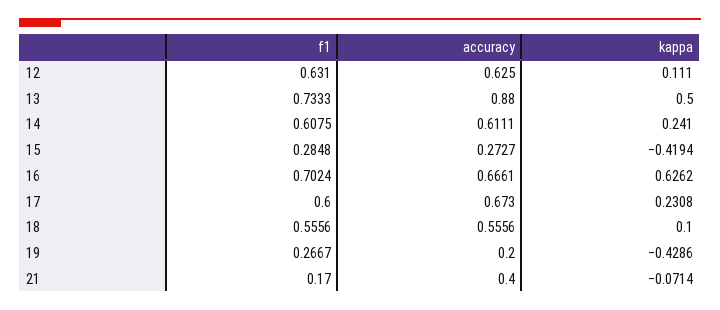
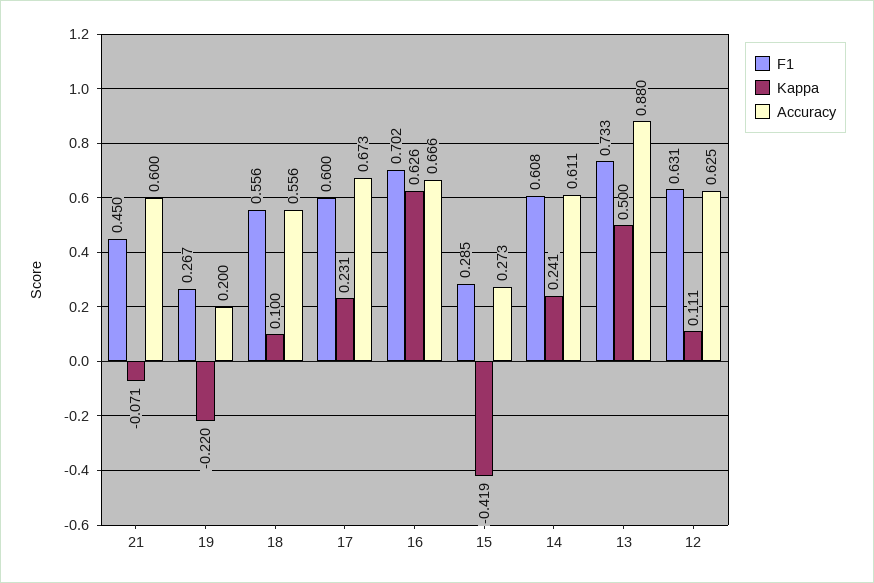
  {
    "f1": {
      "12": 0.631,
      "13": 0.7333,
      "14": 0.6075,
      "15": 0.2848,
      "16": 0.7024,
      "17": 0.6,
      "18": 0.5556,
      "19": 0.2667,
-     "21": 0.17
+     "21": 0.45
    },
    "accuracy": {
      "12": 0.625,
      "13": 0.88,
      "14": 0.6111,
      "15": 0.2727,
      "16": 0.6661,
      "17": 0.673,
      "18": 0.5556,
      "19": 0.2,
-     "21": 0.4
+     "21": 0.6
    },
    "kappa": {
      "12": 0.111,
      "13": 0.5,
      "14": 0.241,
      "15": -0.4194,
      "16": 0.6262,
      "17": 0.2308,
      "18": 0.1,
-     "19": -0.4286,
+     "19": -0.22,
      "21": -0.0714
    }
  }

